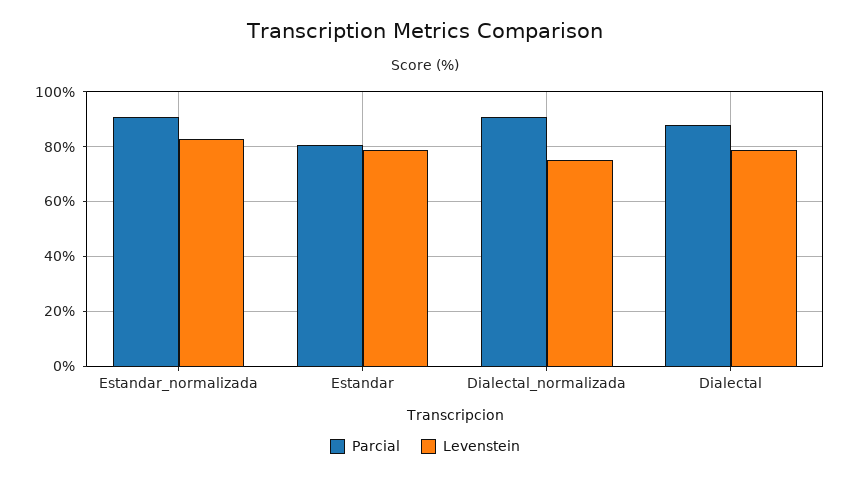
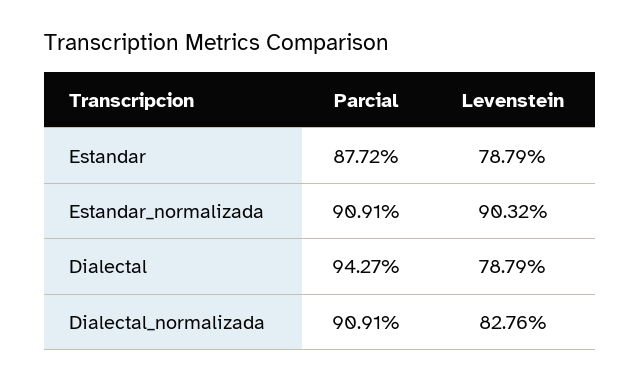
  {
    "Parcial": {
      "Estandar_normalizada": 90.91,
-     "Estandar": 80,
+     "Estandar": 87.72,
      "Dialectal_normalizada": 90.91,
-     "Dialectal": 87.5
+     "Dialectal": 94.27
    },
    "Levenstein": {
-     "Estandar_normalizada": 82.5,
+     "Estandar_normalizada": 90.32,
      "Estandar": 78.79,
-     "Dialectal_normalizada": 75,
+     "Dialectal_normalizada": 82.76,
      "Dialectal": 78.79
    }
  }

